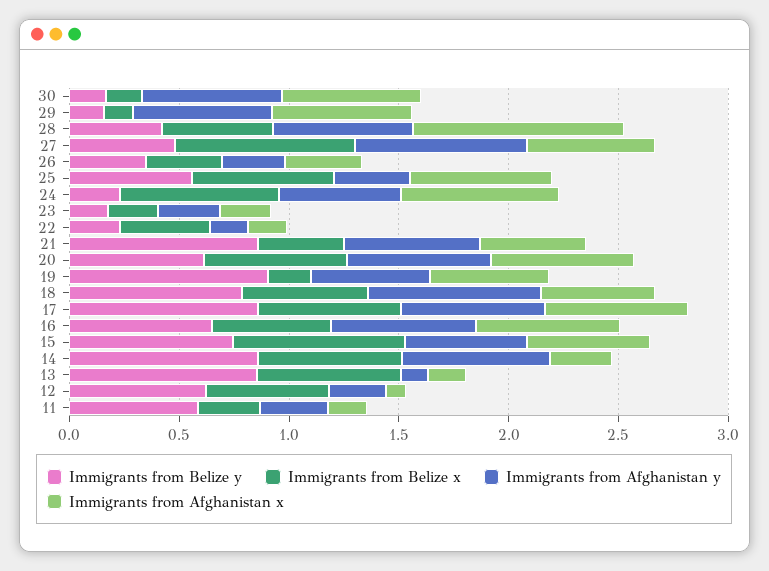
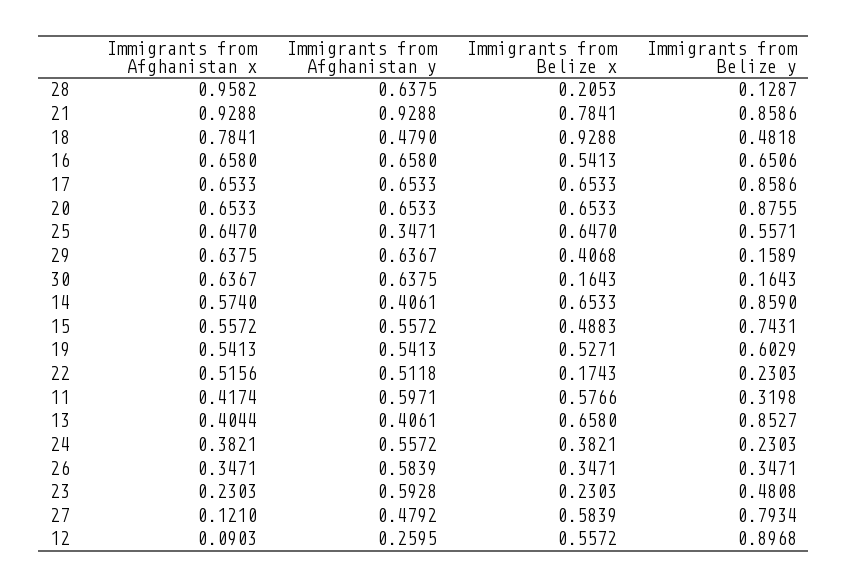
  {
    "Immigrants from Belize y": {
      "30": 0.1643,
      "29": 0.1589,
-     "28": 0.4,
+     "28": 0.1287,
-     "27": 0.5,
+     "27": 0.7934,
      "26": 0.3471,
      "25": 0.5571,
      "24": 0.2303,
-     "23": 0.2,
+     "23": 0.4808,
      "22": 0.2303,
      "21": 0.8586,
-     "20": 0.6,
+     "20": 0.8755,
-     "19": 0.9,
+     "19": 0.6029,
-     "18": 0.8,
+     "18": 0.4818,
      "17": 0.8586,
      "16": 0.6506,
      "15": 0.7431,
      "14": 0.859,
      "13": 0.8527,
-     "12": 0.6,
+     "12": 0.8968,
-     "11": 0.6
+     "11": 0.3198
    },
    "Immigrants from Belize x": {
      "30": 0.1643,
-     "29": 0.1,
+     "29": 0.4068,
-     "28": 0.5,
+     "28": 0.2053,
-     "27": 0.8,
+     "27": 0.5839,
      "26": 0.3471,
      "25": 0.647,
-     "24": 0.7,
+     "24": 0.3821,
      "23": 0.2303,
-     "22": 0.4,
+     "22": 0.1743,
-     "21": 0.4,
+     "21": 0.7841,
      "20": 0.6533,
-     "19": 0.2,
+     "19": 0.5271,
-     "18": 0.6,
+     "18": 0.9288,
      "17": 0.6533,
      "16": 0.5413,
-     "15": 0.8,
+     "15": 0.4883,
      "14": 0.6533,
      "13": 0.658,
      "12": 0.5572,
-     "11": 0.3
+     "11": 0.5766
    },
    "Immigrants from Afghanistan y": {
      "30": 0.6375,
      "29": 0.6367,
      "28": 0.6375,
-     "27": 0.8,
+     "27": 0.4792,
-     "26": 0.3,
+     "26": 0.5839,
      "25": 0.3471,
      "24": 0.5572,
-     "23": 0.3,
+     "23": 0.5928,
-     "22": 0.2,
+     "22": 0.5118,
-     "21": 0.6,
+     "21": 0.9288,
      "20": 0.6533,
      "19": 0.5413,
-     "18": 0.8,
+     "18": 0.479,
      "17": 0.6533,
      "16": 0.658,
      "15": 0.5572,
-     "14": 0.7,
+     "14": 0.4061,
-     "13": 0.1,
+     "13": 0.4061,
      "12": 0.2595,
-     "11": 0.3
+     "11": 0.5971
    },
    "Immigrants from Afghanistan x": {
      "30": 0.6367,
      "29": 0.6375,
      "28": 0.9582,
-     "27": 0.6,
+     "27": 0.121,
      "26": 0.3471,
      "25": 0.647,
-     "24": 0.7,
+     "24": 0.3821,
      "23": 0.2303,
-     "22": 0.2,
+     "22": 0.5156,
-     "21": 0.5,
+     "21": 0.9288,
      "20": 0.6533,
      "19": 0.5413,
-     "18": 0.5,
+     "18": 0.7841,
      "17": 0.6533,
      "16": 0.658,
      "15": 0.5572,
-     "14": 0.3,
+     "14": 0.574,
-     "13": 0.2,
+     "13": 0.4044,
      "12": 0.0903,
-     "11": 0.2
+     "11": 0.4174
    }
  }

